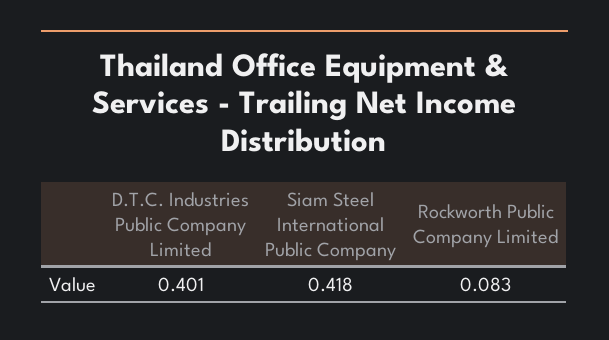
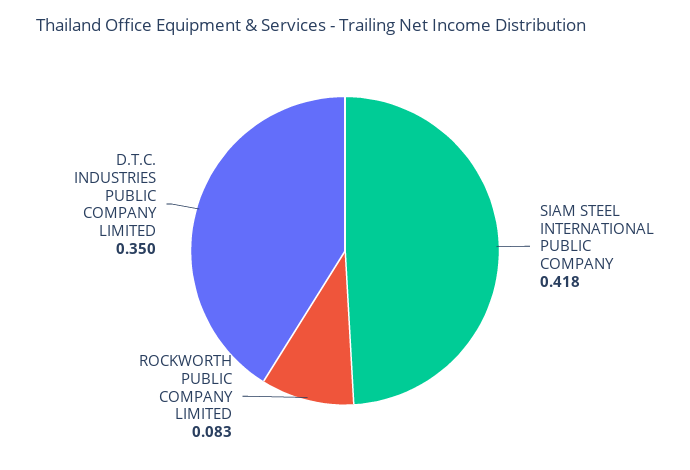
  {
-   "D.T.C. Industries Public Company Limited": 0.401,
+   "D.T.C. Industries Public Company Limited": 0.35,
    "Siam Steel International Public Company": 0.418,
    "Rockworth Public Company Limited": 0.083
  }

